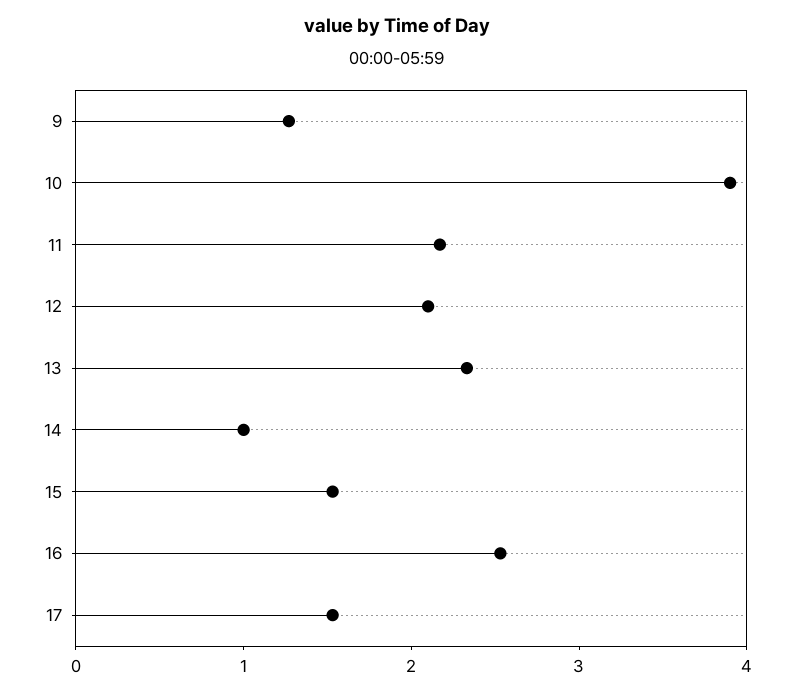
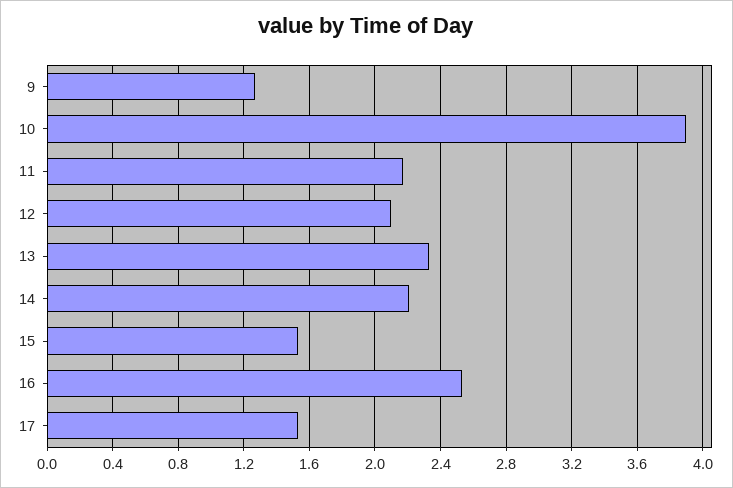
  {
    "9": 1.25,
    "10": 3.9,
    "11": 2.15,
    "12": 2.1,
    "13": 2.35,
-   "14": 1,
+   "14": 2.2,
    "15": 1.55,
    "16": 2.55,
    "17": 1.55
  }

